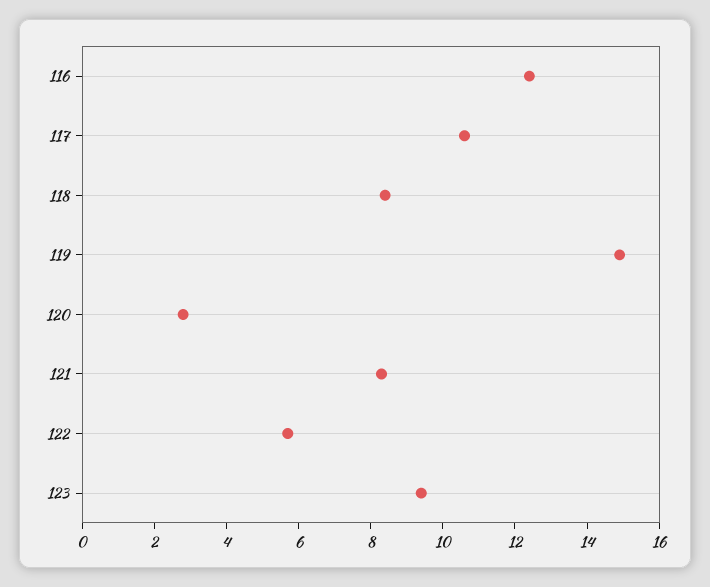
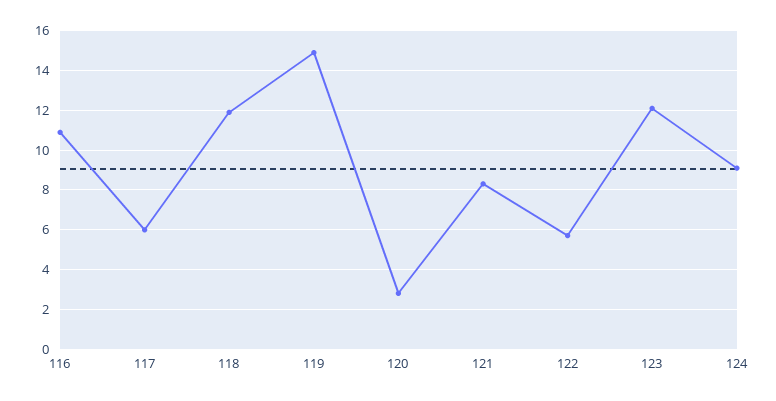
  {
-   "116": 12.5,
+   "116": 11,
-   "117": 10.5,
+   "117": 6,
-   "118": 8.5,
+   "118": 12,
    "119": 15,
    "120": 3,
    "121": 8.5,
    "122": 5.5,
-   "123": 9.5
+   "123": 12,
+   "124": 9
  }

